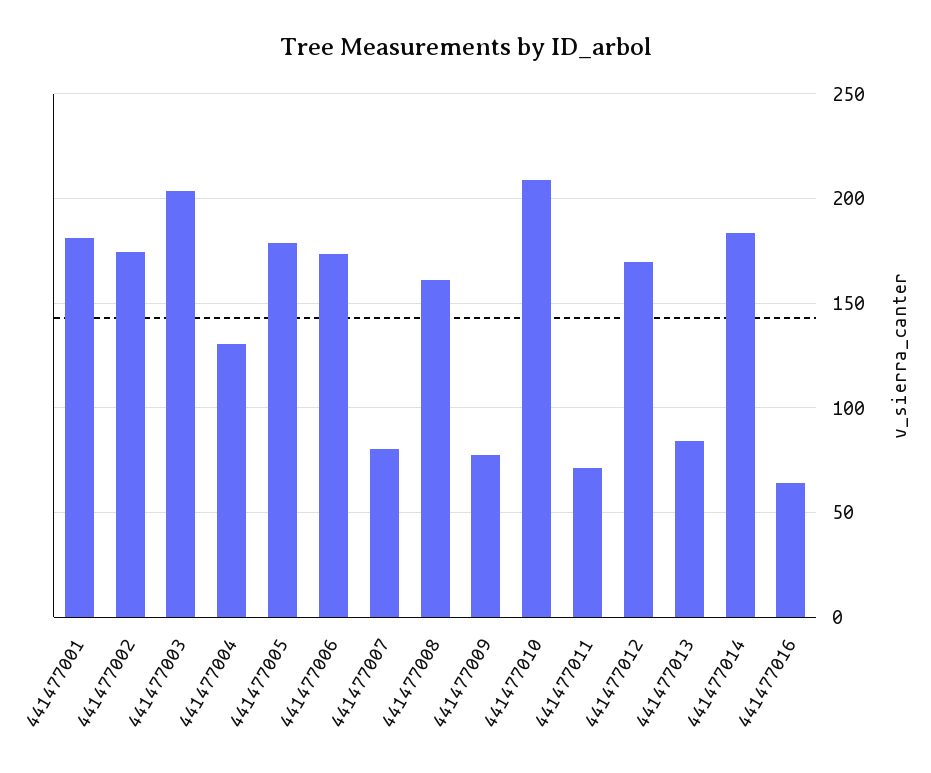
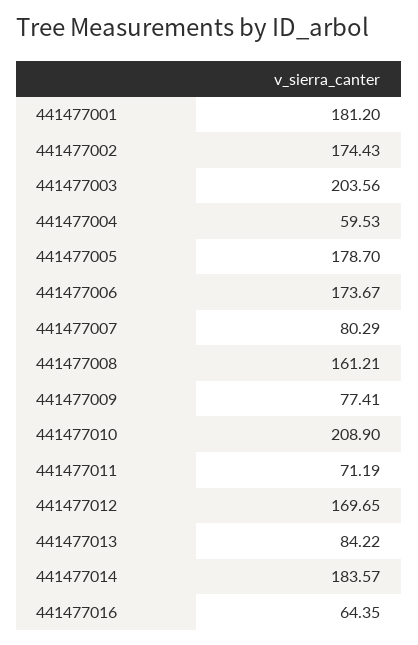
  {
    "441477001": 181.2,
    "441477002": 174.43,
    "441477003": 203.56,
-   "441477004": 130,
+   "441477004": 59.53,
    "441477005": 178.7,
    "441477006": 173.67,
    "441477007": 80.29,
    "441477008": 161.21,
    "441477009": 77.41,
    "441477010": 208.9,
    "441477011": 71.19,
    "441477012": 169.65,
    "441477013": 84.22,
    "441477014": 183.57,
    "441477016": 64.35
  }

